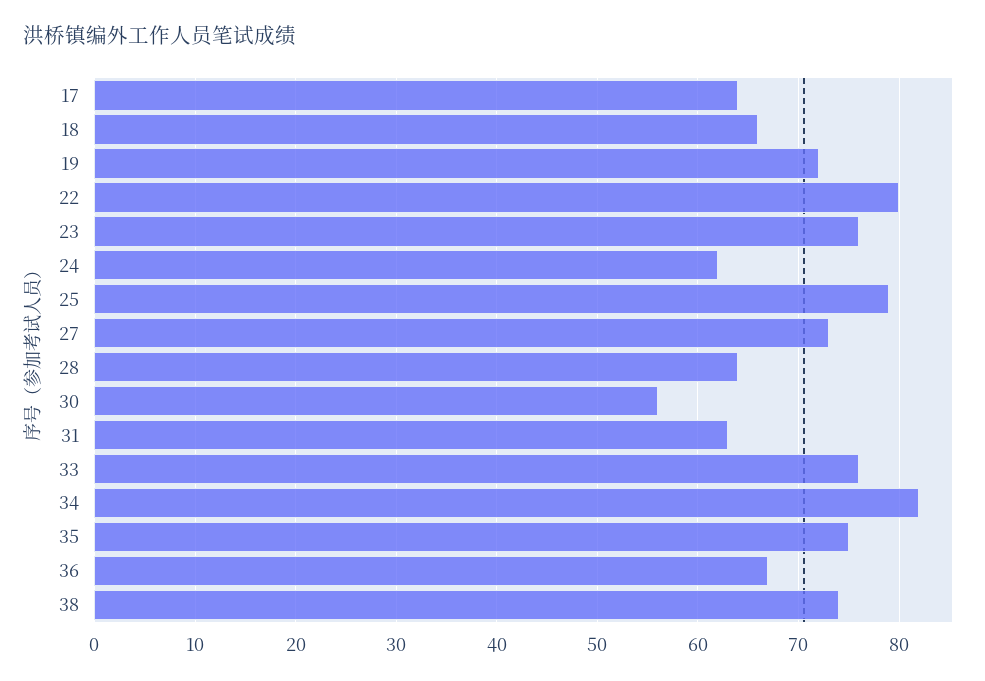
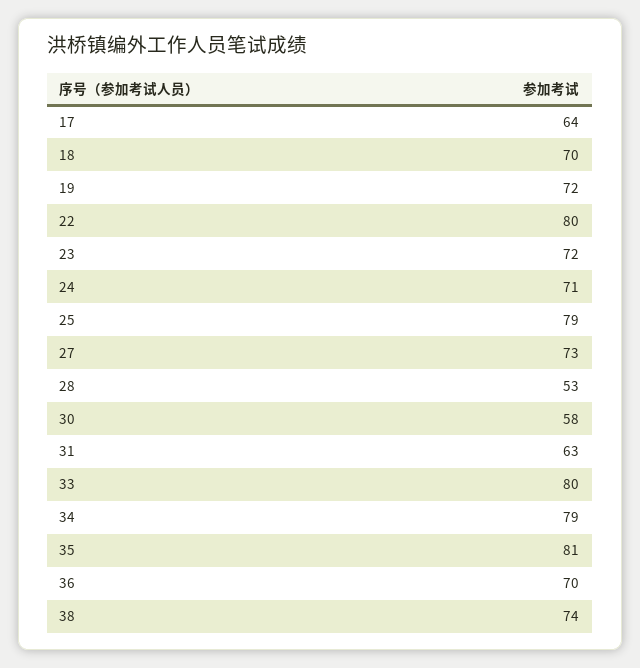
  {
    "17": 64,
-   "18": 66,
+   "18": 70,
    "19": 72,
    "22": 80,
-   "23": 76,
+   "23": 72,
-   "24": 62,
+   "24": 71,
    "25": 79,
    "27": 73,
-   "28": 64,
+   "28": 53,
-   "30": 56,
+   "30": 58,
    "31": 63,
-   "33": 76,
+   "33": 80,
-   "34": 82,
+   "34": 79,
-   "35": 75,
+   "35": 81,
-   "36": 67,
+   "36": 70,
    "38": 74
  }

